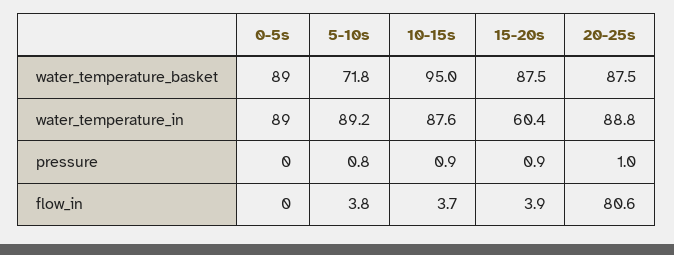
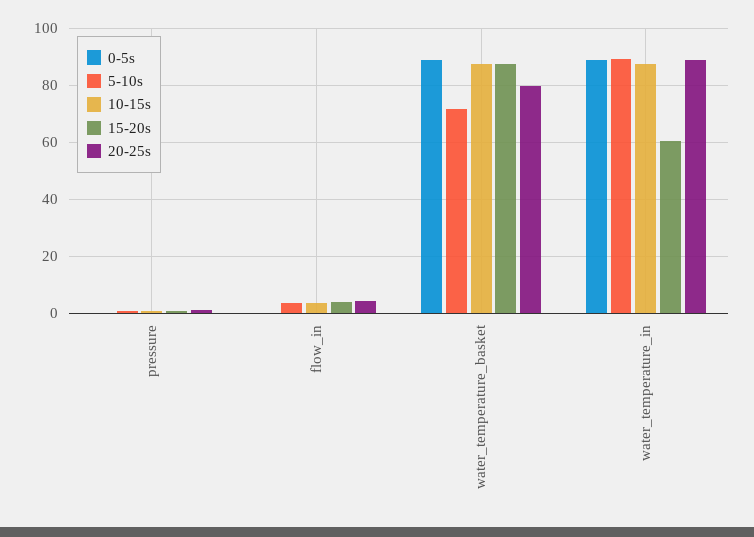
  {
    "0-5s": {
      "water_temperature_basket": 89,
      "water_temperature_in": 89,
      "pressure": 0,
      "flow_in": 0
    },
    "5-10s": {
      "water_temperature_basket": 71.8,
      "water_temperature_in": 89.2,
      "pressure": 0.8,
      "flow_in": 3.8
    },
    "10-15s": {
-     "water_temperature_basket": 95,
+     "water_temperature_basket": 87.5,
      "water_temperature_in": 87.6,
      "pressure": 0.9,
      "flow_in": 3.7
    },
    "15-20s": {
      "water_temperature_basket": 87.5,
      "water_temperature_in": 60.4,
      "pressure": 0.9,
      "flow_in": 3.9
    },
    "20-25s": {
-     "water_temperature_basket": 87.5,
+     "water_temperature_basket": 80,
      "water_temperature_in": 88.8,
      "pressure": 1,
-     "flow_in": 80.6
+     "flow_in": 5
    }
  }

